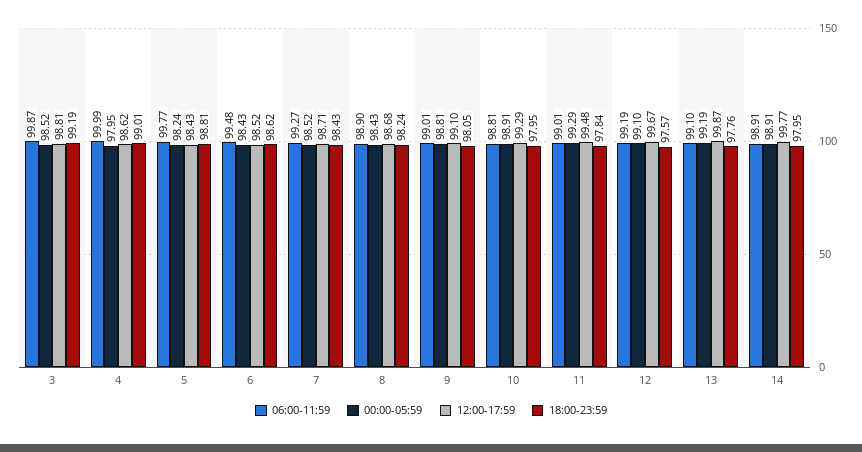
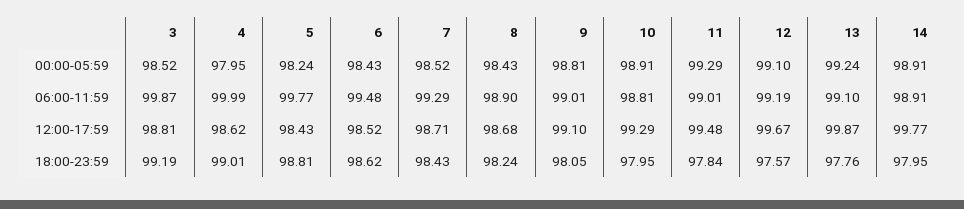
  {
    "06:00-11:59": {
      "3": 99.87,
      "4": 99.99,
      "5": 99.77,
      "6": 99.48,
-     "7": 99.27,
+     "7": 99.29,
      "8": 98.9,
      "9": 99.01,
      "10": 98.81,
      "11": 99.01,
      "12": 99.19,
      "13": 99.1,
      "14": 98.91
    },
    "00:00-05:59": {
      "3": 98.52,
      "4": 97.95,
      "5": 98.24,
      "6": 98.43,
      "7": 98.52,
      "8": 98.43,
      "9": 98.81,
      "10": 98.91,
      "11": 99.29,
      "12": 99.1,
-     "13": 99.19,
+     "13": 99.24,
      "14": 98.91
    },
    "12:00-17:59": {
      "3": 98.81,
      "4": 98.62,
      "5": 98.43,
      "6": 98.52,
      "7": 98.71,
      "8": 98.68,
      "9": 99.1,
      "10": 99.29,
      "11": 99.48,
      "12": 99.67,
      "13": 99.87,
      "14": 99.77
    },
    "18:00-23:59": {
      "3": 99.19,
      "4": 99.01,
      "5": 98.81,
      "6": 98.62,
      "7": 98.43,
      "8": 98.24,
      "9": 98.05,
      "10": 97.95,
      "11": 97.84,
      "12": 97.57,
      "13": 97.76,
      "14": 97.95
    }
  }

